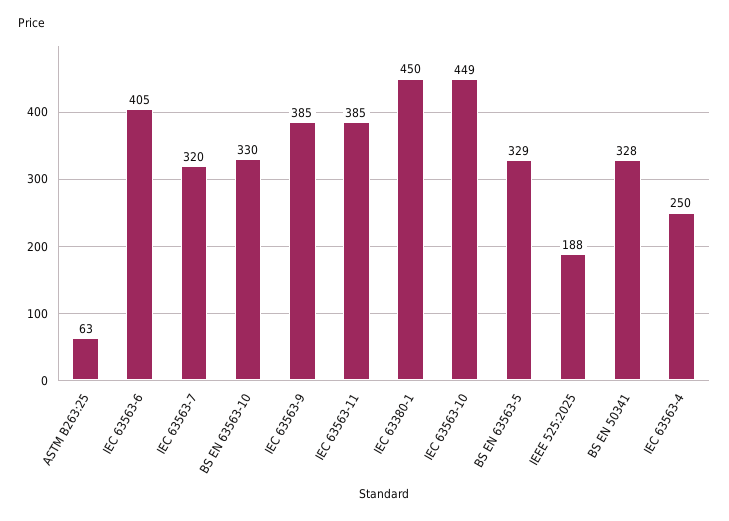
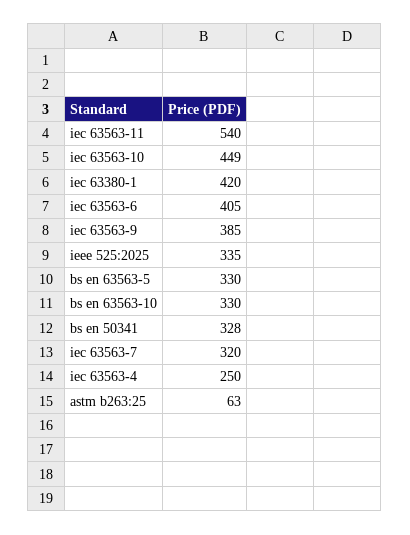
  {
    "ASTM B263:25": 63,
    "IEC 63563-6": 405,
    "IEC 63563-7": 320,
    "BS EN 63563-10": 330,
    "IEC 63563-9": 385,
-   "IEC 63563-11": 385,
+   "IEC 63563-11": 540,
-   "IEC 63380-1": 450,
+   "IEC 63380-1": 420,
    "IEC 63563-10": 449,
-   "BS EN 63563-5": 329,
+   "BS EN 63563-5": 330,
-   "IEEE 525:2025": 188,
+   "IEEE 525:2025": 335,
    "BS EN 50341": 328,
    "IEC 63563-4": 250
  }

